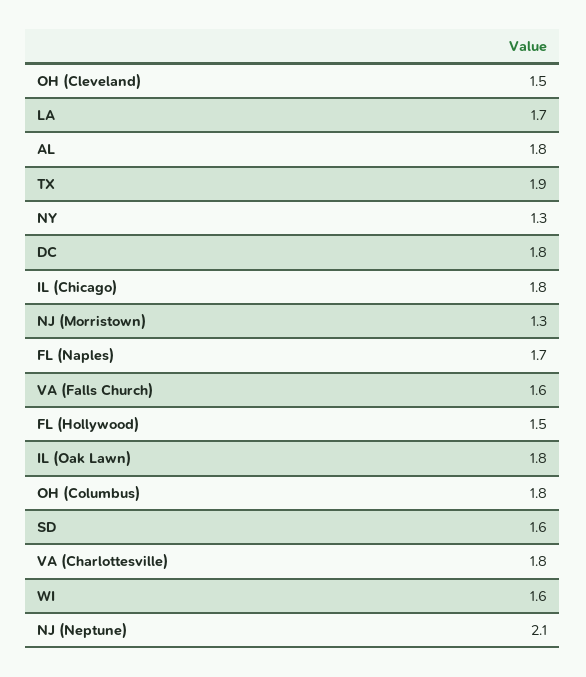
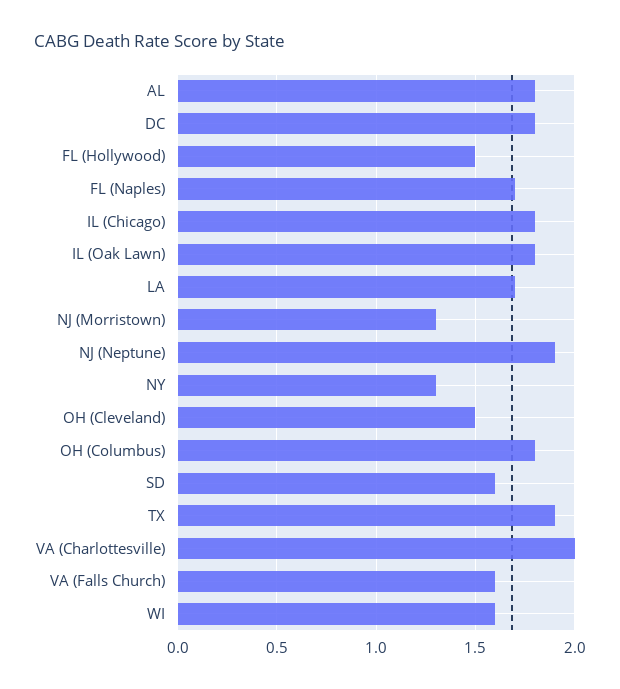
  {
    "OH (Cleveland)": 1.5,
    "LA": 1.7,
    "AL": 1.8,
    "TX": 1.9,
    "NY": 1.3,
    "DC": 1.8,
    "IL (Chicago)": 1.8,
    "NJ (Morristown)": 1.3,
    "FL (Naples)": 1.7,
    "VA (Falls Church)": 1.6,
    "FL (Hollywood)": 1.5,
    "IL (Oak Lawn)": 1.8,
    "OH (Columbus)": 1.8,
    "SD": 1.6,
-   "VA (Charlottesville)": 1.8,
+   "VA (Charlottesville)": 2,
    "WI": 1.6,
-   "NJ (Neptune)": 2.1
+   "NJ (Neptune)": 1.9
  }

